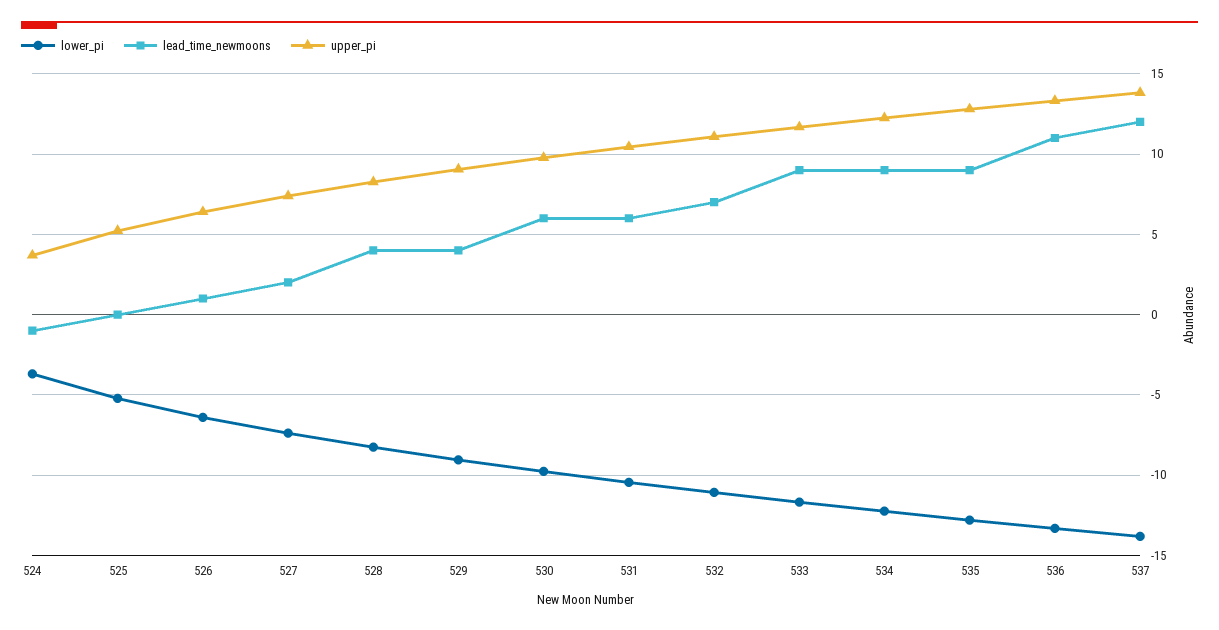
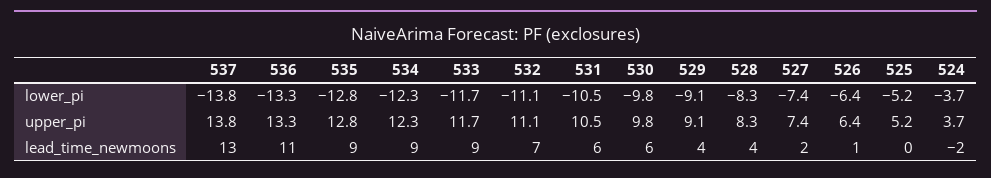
  {
    "lower_pi": {
      "524": -3.7,
      "525": -5.2,
      "526": -6.4,
      "527": -7.4,
      "528": -8.3,
      "529": -9.1,
      "530": -9.8,
      "531": -10.5,
      "532": -11.1,
      "533": -11.7,
      "534": -12.3,
      "535": -12.8,
      "536": -13.3,
      "537": -13.8
    },
    "lead_time_newmoons": {
-     "524": -1,
+     "524": -2,
      "525": 0,
      "526": 1,
      "527": 2,
      "528": 4,
      "529": 4,
      "530": 6,
      "531": 6,
      "532": 7,
      "533": 9,
      "534": 9,
      "535": 9,
      "536": 11,
-     "537": 12
+     "537": 13
    },
    "upper_pi": {
      "524": 3.7,
      "525": 5.2,
      "526": 6.4,
      "527": 7.4,
      "528": 8.3,
      "529": 9.1,
      "530": 9.8,
      "531": 10.5,
      "532": 11.1,
      "533": 11.7,
      "534": 12.3,
      "535": 12.8,
      "536": 13.3,
      "537": 13.8
    }
  }

